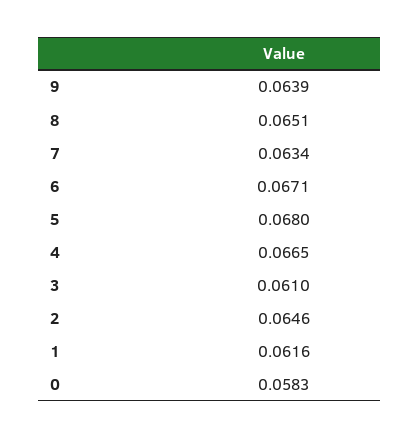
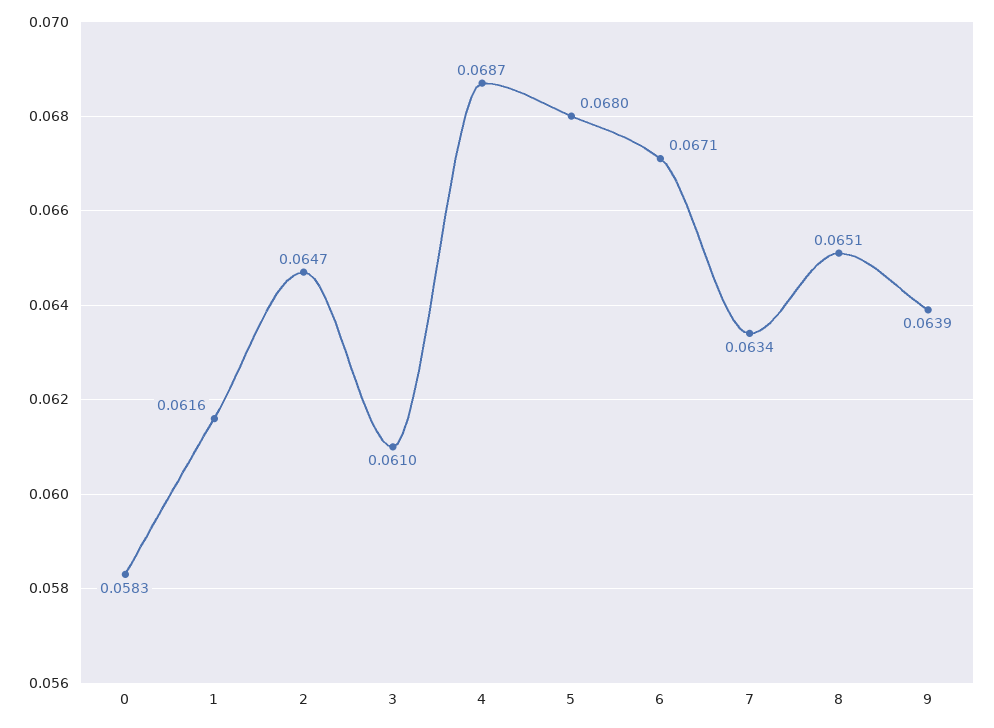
  {
    "9": 0.0639,
    "8": 0.0651,
    "7": 0.0634,
    "6": 0.0671,
    "5": 0.068,
-   "4": 0.0665,
+   "4": 0.0687,
    "3": 0.061,
-   "2": 0.0646,
+   "2": 0.0647,
    "1": 0.0616,
    "0": 0.0583
  }

